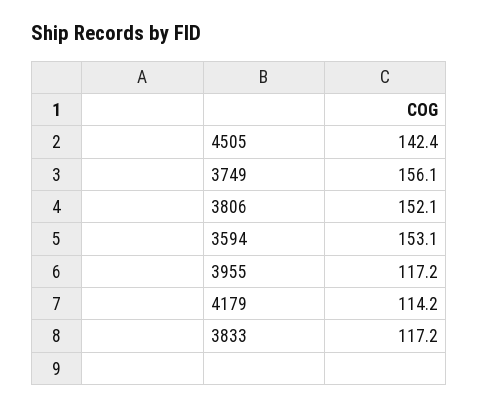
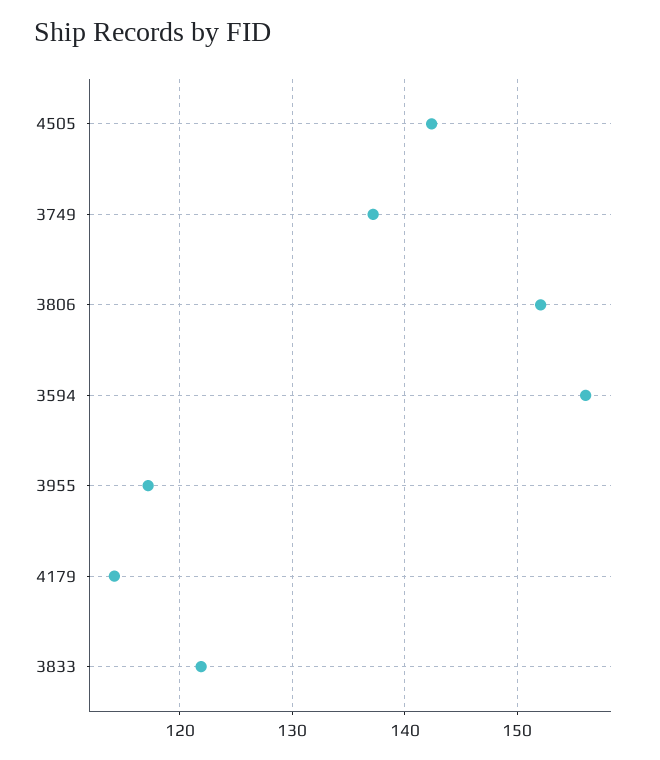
  {
    "4505": 142.4,
-   "3749": 156.1,
+   "3749": 137,
    "3806": 152.1,
-   "3594": 153.1,
+   "3594": 156,
    "3955": 117.2,
    "4179": 114.2,
-   "3833": 117.2
+   "3833": 122
  }

